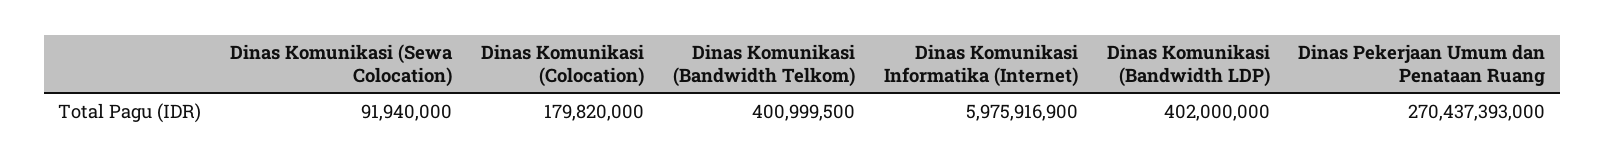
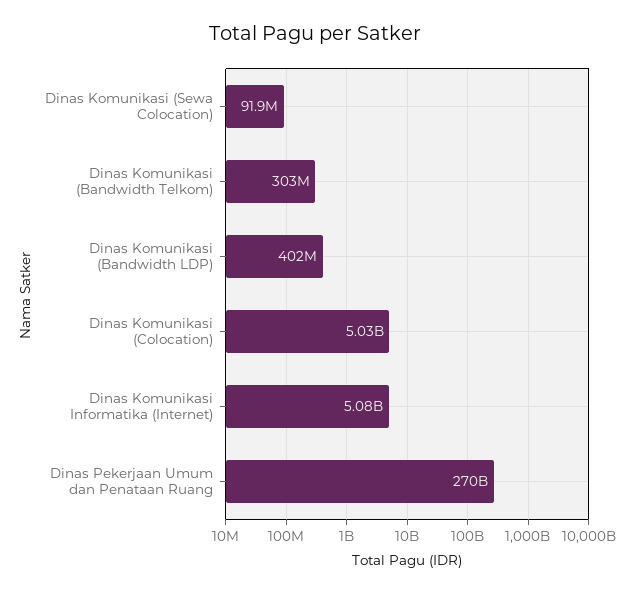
  {
    "Dinas Komunikasi (Sewa Colocation)": 91940000,
-   "Dinas Komunikasi (Colocation)": 179820000,
+   "Dinas Komunikasi (Colocation)": 5030000000,
-   "Dinas Komunikasi (Bandwidth Telkom)": 400999500,
+   "Dinas Komunikasi (Bandwidth Telkom)": 303000000,
-   "Dinas Komunikasi Informatika (Internet)": 5975916900,
+   "Dinas Komunikasi Informatika (Internet)": 5080000000,
    "Dinas Komunikasi (Bandwidth LDP)": 402000000,
    "Dinas Pekerjaan Umum dan Penataan Ruang": 270437393000
  }

